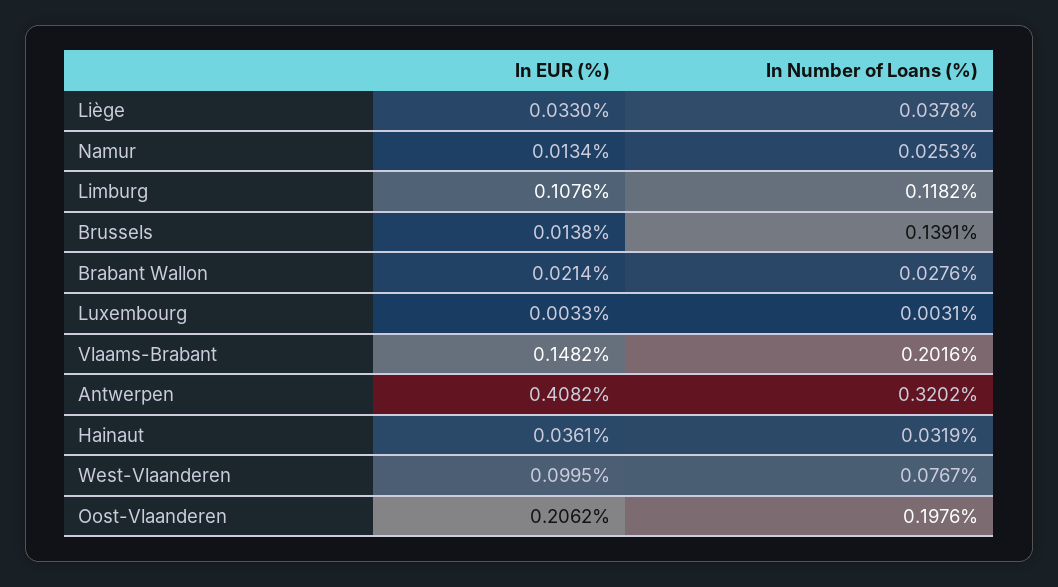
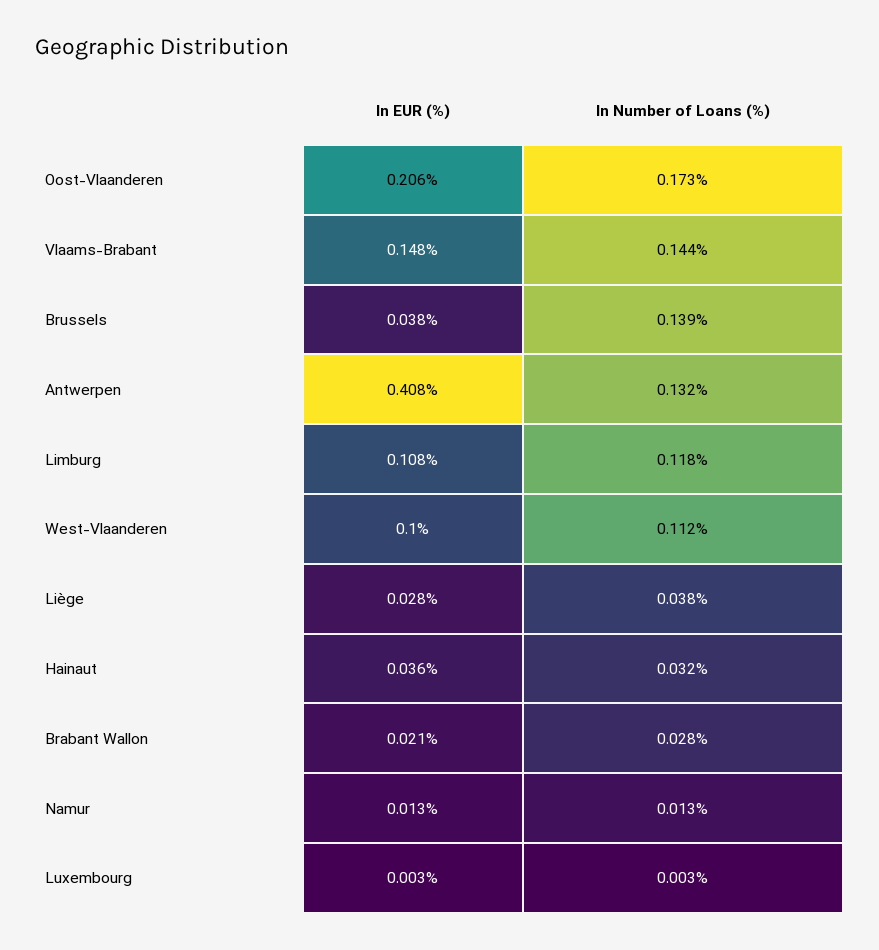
  {
    "In EUR (%)": {
-     "Liège": 0.033,
+     "Liège": 0.028,
      "Namur": 0.0134,
      "Limburg": 0.1076,
-     "Brussels": 0.0138,
+     "Brussels": 0.038,
      "Brabant Wallon": 0.0214,
      "Luxembourg": 0.0033,
      "Vlaams-Brabant": 0.1482,
      "Antwerpen": 0.4082,
      "Hainaut": 0.0361,
      "West-Vlaanderen": 0.0995,
      "Oost-Vlaanderen": 0.2062
    },
    "In Number of Loans (%)": {
      "Liège": 0.0378,
-     "Namur": 0.0253,
+     "Namur": 0.013,
      "Limburg": 0.1182,
      "Brussels": 0.1391,
      "Brabant Wallon": 0.0276,
      "Luxembourg": 0.0031,
-     "Vlaams-Brabant": 0.2016,
+     "Vlaams-Brabant": 0.144,
-     "Antwerpen": 0.3202,
+     "Antwerpen": 0.132,
      "Hainaut": 0.0319,
-     "West-Vlaanderen": 0.0767,
+     "West-Vlaanderen": 0.112,
-     "Oost-Vlaanderen": 0.1976
+     "Oost-Vlaanderen": 0.173
    }
  }

